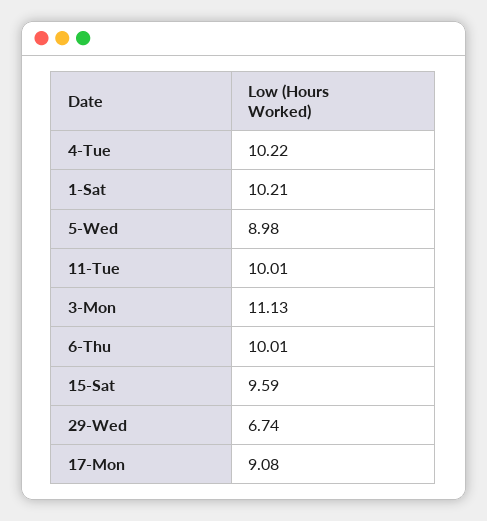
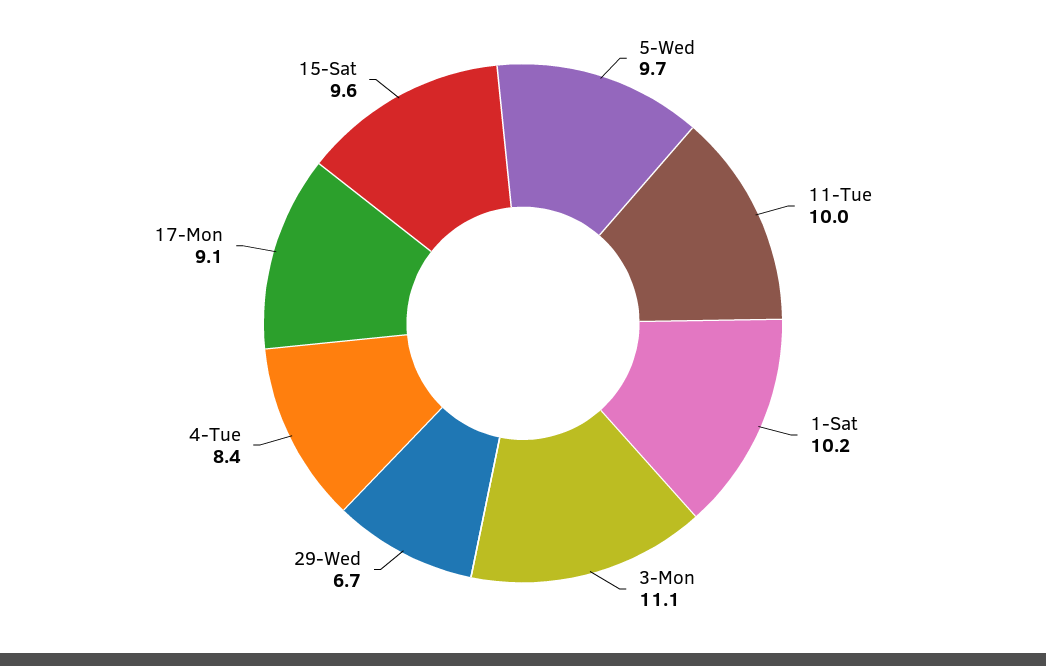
  {
-   "4-Tue": 10.22,
+   "4-Tue": 8.4,
    "1-Sat": 10.21,
-   "5-Wed": 8.98,
+   "5-Wed": 9.7,
    "11-Tue": 10.01,
    "3-Mon": 11.13,
-   "6-Thu": 10.01,
    "15-Sat": 9.59,
    "29-Wed": 6.74,
    "17-Mon": 9.08
  }

